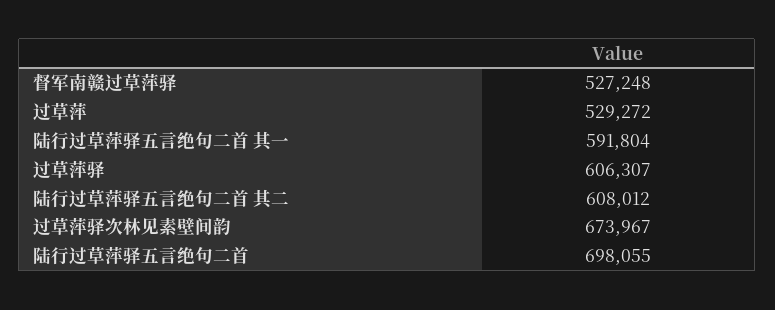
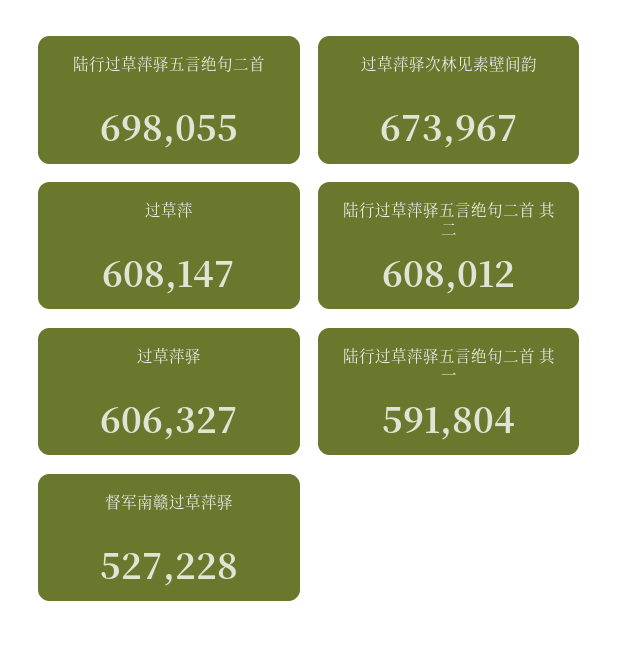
  {
-   "督军南赣过草萍驿": 527248,
+   "督军南赣过草萍驿": 527228,
-   "过草萍": 529272,
+   "过草萍": 608147,
    "陆行过草萍驿五言绝句二首 其一": 591804,
-   "过草萍驿": 606307,
+   "过草萍驿": 606327,
    "陆行过草萍驿五言绝句二首 其二": 608012,
    "过草萍驿次林见素壁间韵": 673967,
    "陆行过草萍驿五言绝句二首": 698055
  }

